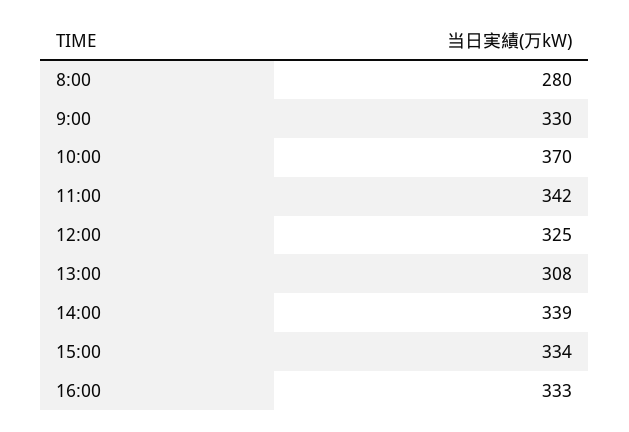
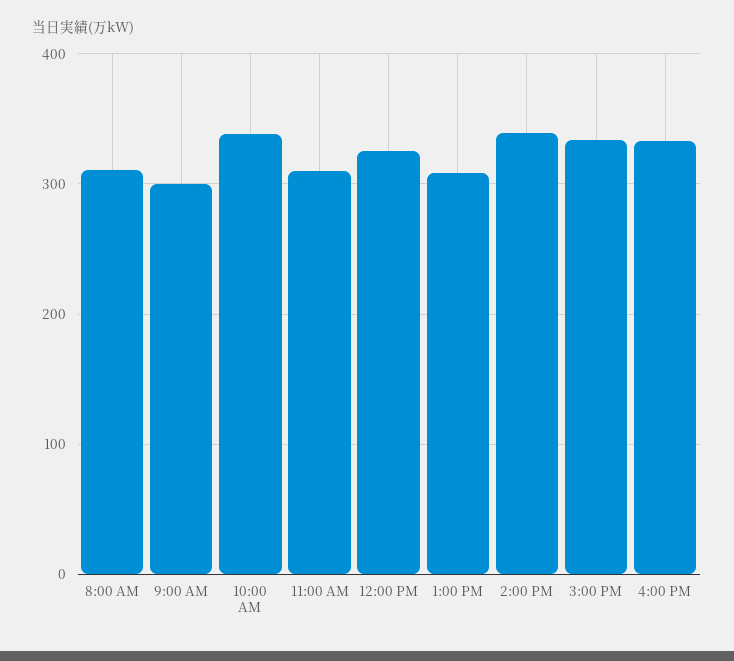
  {
-   "8:00": 280,
+   "8:00": 310,
-   "9:00": 330,
+   "9:00": 300,
-   "10:00": 370,
+   "10:00": 340,
-   "11:00": 342,
+   "11:00": 310,
    "12:00": 325,
    "13:00": 308,
    "14:00": 339,
    "15:00": 334,
    "16:00": 333
  }

